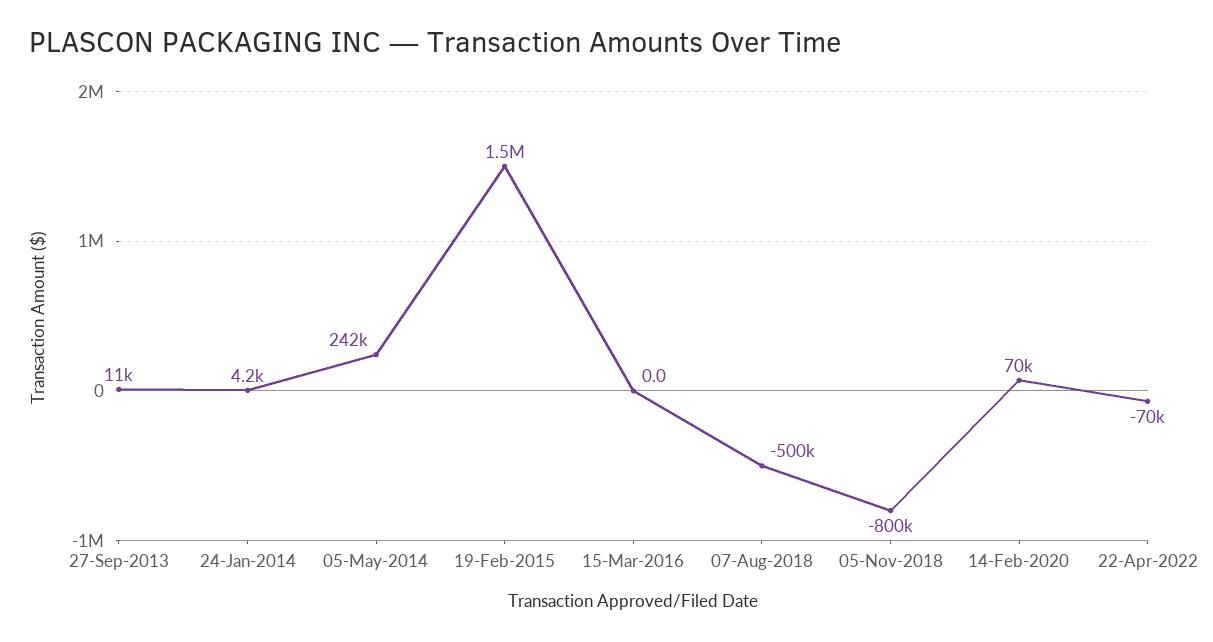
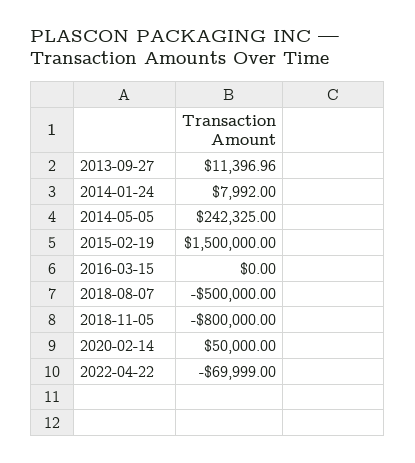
  {
    "27-Sep-2013": 11396.96,
-   "24-Jan-2014": 4200,
+   "24-Jan-2014": 7992,
    "05-May-2014": 242325,
    "19-Feb-2015": 1500000,
    "15-Mar-2016": 0,
    "07-Aug-2018": -500000,
    "05-Nov-2018": -800000,
-   "14-Feb-2020": 70000,
+   "14-Feb-2020": 50000,
    "22-Apr-2022": -69999
  }

